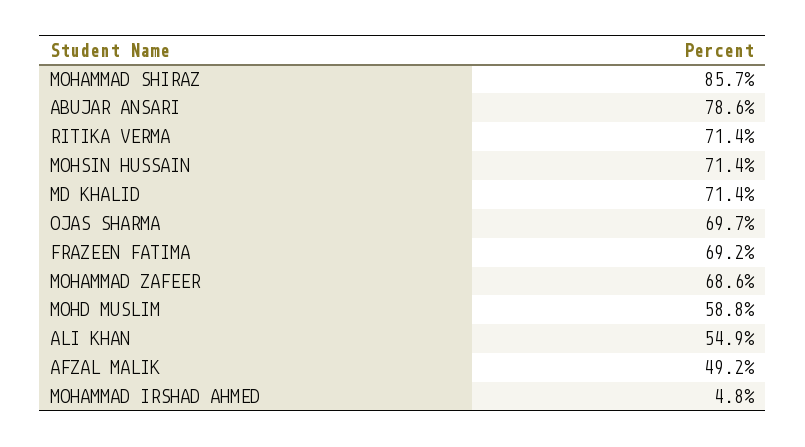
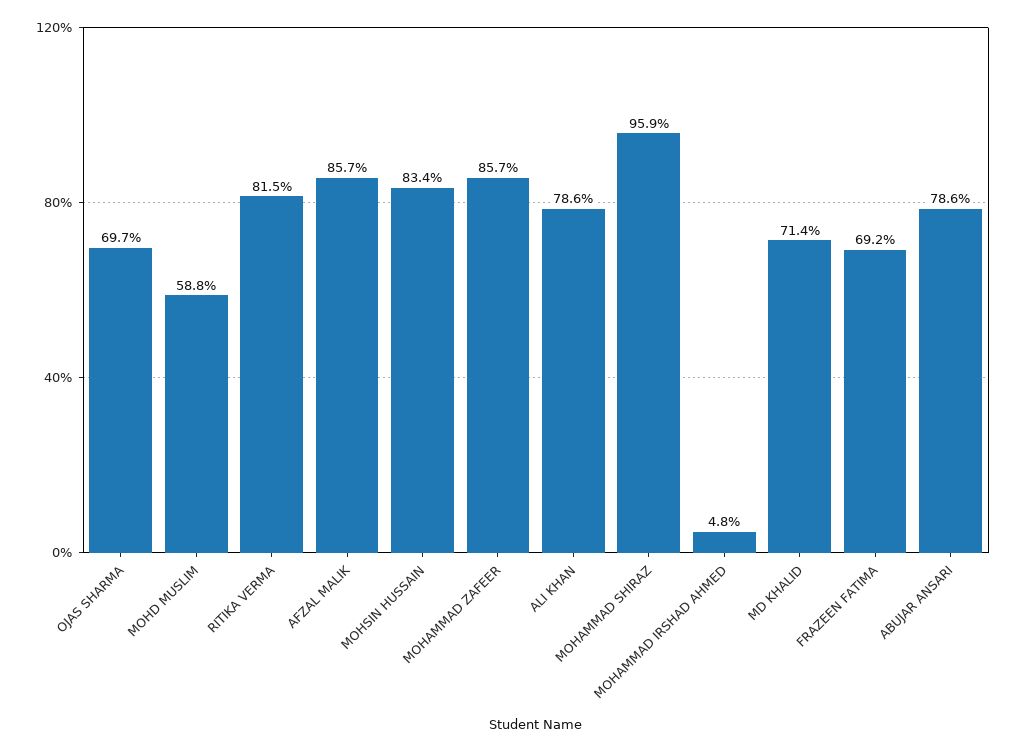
  {
-   "MOHAMMAD SHIRAZ": 85.7,
+   "MOHAMMAD SHIRAZ": 95.9,
    "ABUJAR ANSARI": 78.6,
-   "RITIKA VERMA": 71.4,
+   "RITIKA VERMA": 81.5,
-   "MOHSIN HUSSAIN": 71.4,
+   "MOHSIN HUSSAIN": 83.4,
    "MD KHALID": 71.4,
    "OJAS SHARMA": 69.7,
    "FRAZEEN FATIMA": 69.2,
-   "MOHAMMAD ZAFEER": 68.6,
+   "MOHAMMAD ZAFEER": 85.7,
    "MOHD MUSLIM": 58.8,
-   "ALI KHAN": 54.9,
+   "ALI KHAN": 78.6,
-   "AFZAL MALIK": 49.2,
+   "AFZAL MALIK": 85.7,
    "MOHAMMAD IRSHAD AHMED": 4.8
  }

